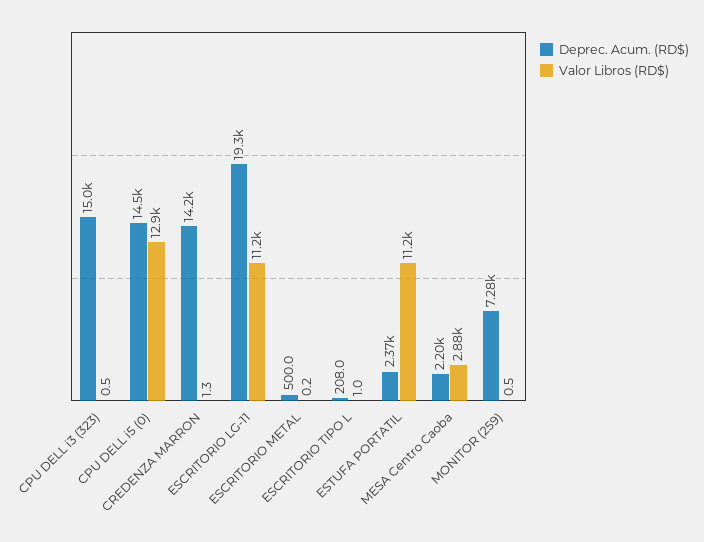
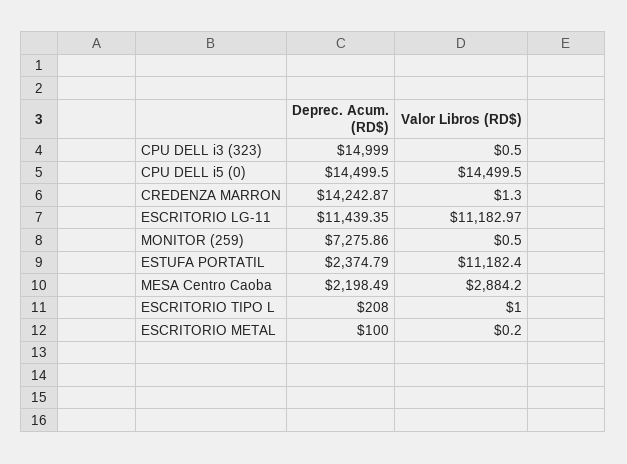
  {
    "Deprec. Acum. (RD$)": {
      "CPU DELL i3 (323)": 14999,
      "CPU DELL i5 (0)": 14499.5,
      "CREDENZA MARRON": 14242.87,
-     "ESCRITORIO LG-11": 19300,
+     "ESCRITORIO LG-11": 11439.35,
-     "ESCRITORIO METAL": 500,
+     "ESCRITORIO METAL": 100,
      "ESCRITORIO TIPO L": 208,
      "ESTUFA PORTATIL": 2374.79,
      "MESA Centro Caoba": 2198.49,
      "MONITOR (259)": 7275.86
    },
    "Valor Libros (RD$)": {
      "CPU DELL i3 (323)": 0.5,
-     "CPU DELL i5 (0)": 12900,
+     "CPU DELL i5 (0)": 14499.5,
      "CREDENZA MARRON": 1.3,
      "ESCRITORIO LG-11": 11182.97,
      "ESCRITORIO METAL": 0.2,
      "ESCRITORIO TIPO L": 1,
      "ESTUFA PORTATIL": 11182.4,
      "MESA Centro Caoba": 2884.2,
      "MONITOR (259)": 0.5
    }
  }

